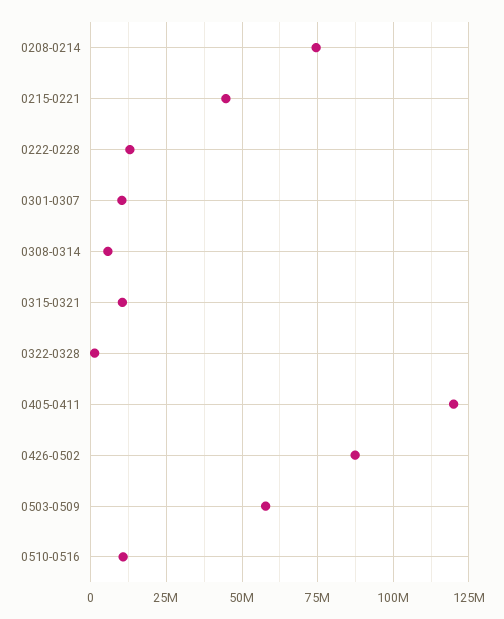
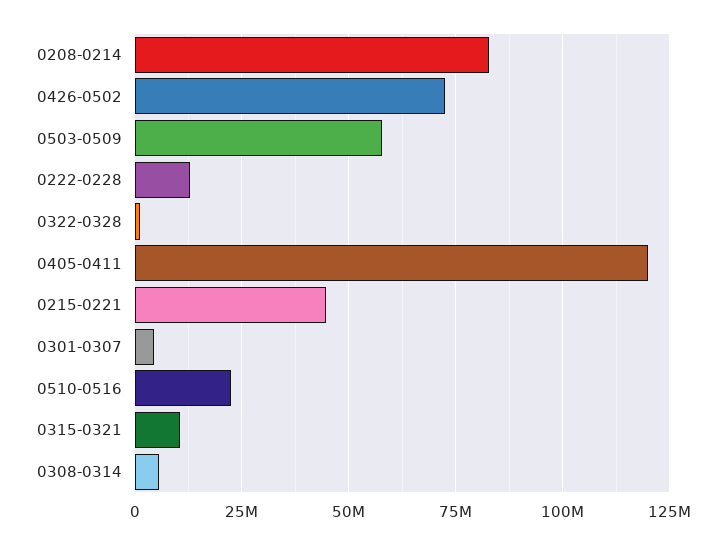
  {
-   "0208-0214": 75000000,
+   "0208-0214": 82500000,
    "0215-0221": 45000000,
    "0222-0228": 12500000,
-   "0301-0307": 10000000,
+   "0301-0307": 5000000,
    "0308-0314": 5000000,
    "0315-0321": 10000000,
    "0322-0328": 0,
    "0405-0411": 120000000,
-   "0426-0502": 87500000,
+   "0426-0502": 72500000,
    "0503-0509": 57500000,
-   "0510-0516": 10000000
+   "0510-0516": 22500000
  }

